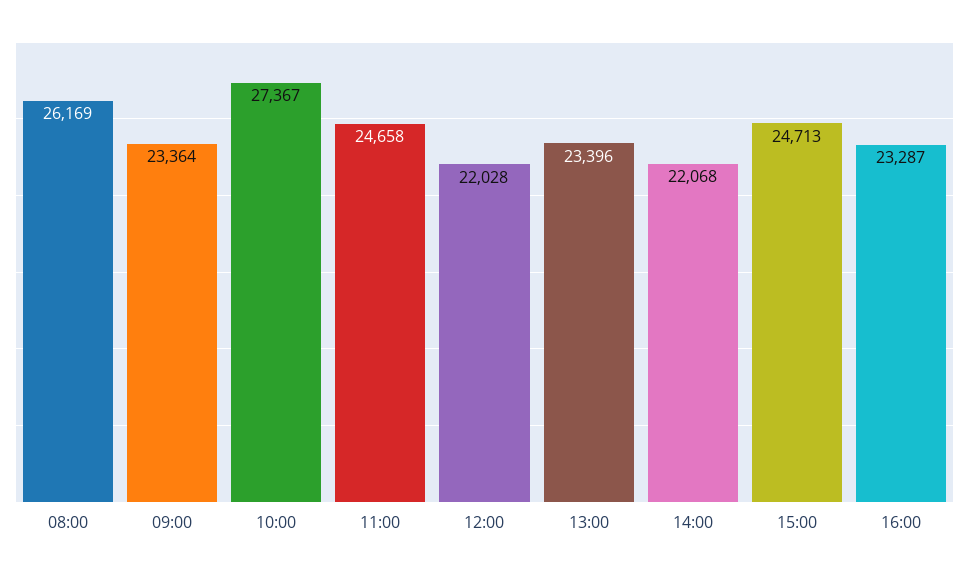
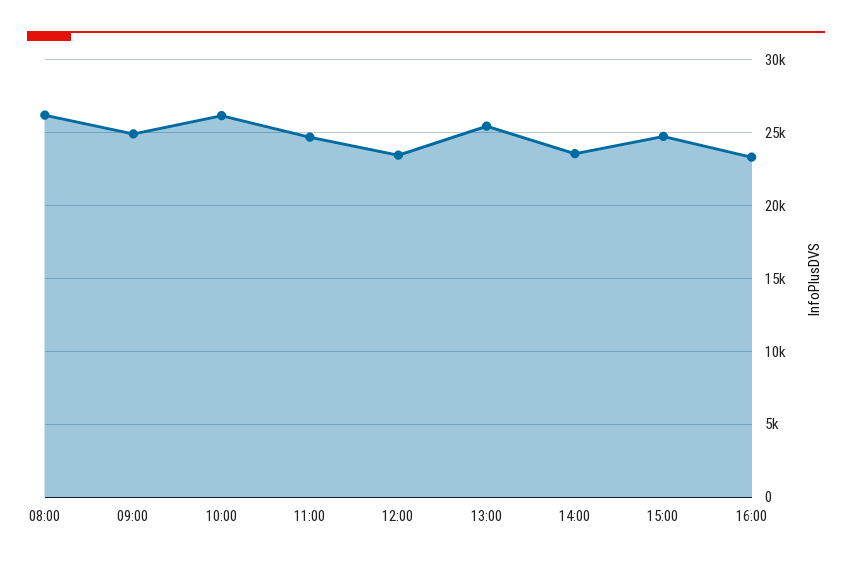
  {
    "08:00": 26169,
-   "09:00": 23364,
+   "09:00": 25000,
-   "10:00": 27367,
+   "10:00": 26000,
    "11:00": 24658,
-   "12:00": 22028,
+   "12:00": 23500,
-   "13:00": 23396,
+   "13:00": 25500,
-   "14:00": 22068,
+   "14:00": 23500,
    "15:00": 24713,
    "16:00": 23287
  }

